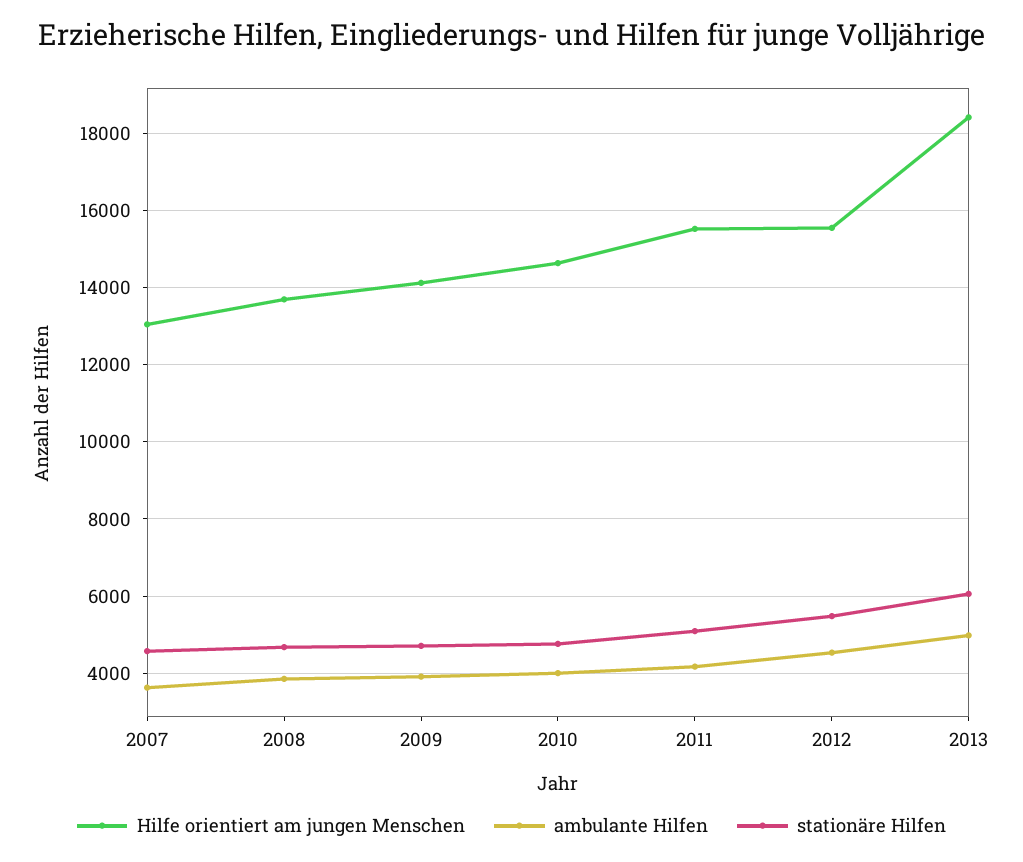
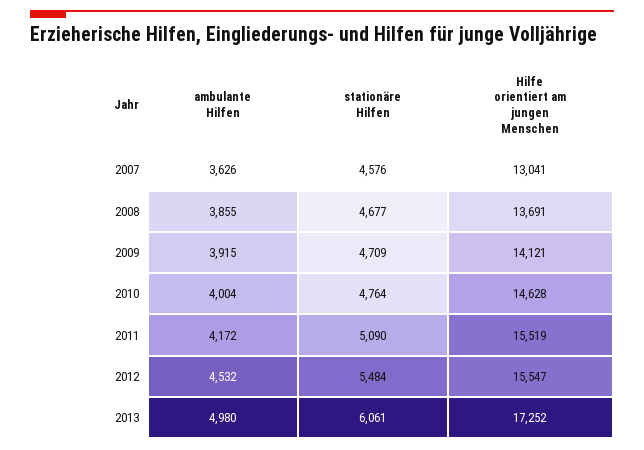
  {
    "Hilfe orientiert am jungen Menschen": {
      "2007": 13041,
      "2008": 13691,
      "2009": 14121,
      "2010": 14628,
      "2011": 15519,
      "2012": 15547,
-     "2013": 18400
+     "2013": 17252
    },
    "ambulante Hilfen": {
      "2007": 3626,
      "2008": 3855,
      "2009": 3915,
      "2010": 4004,
      "2011": 4172,
      "2012": 4532,
      "2013": 4980
    },
    "stationäre Hilfen": {
      "2007": 4576,
      "2008": 4677,
      "2009": 4709,
      "2010": 4764,
      "2011": 5090,
      "2012": 5484,
      "2013": 6061
    }
  }

